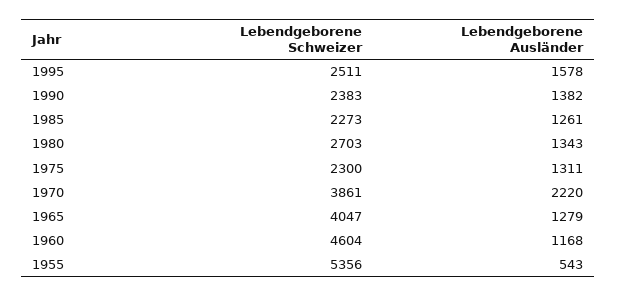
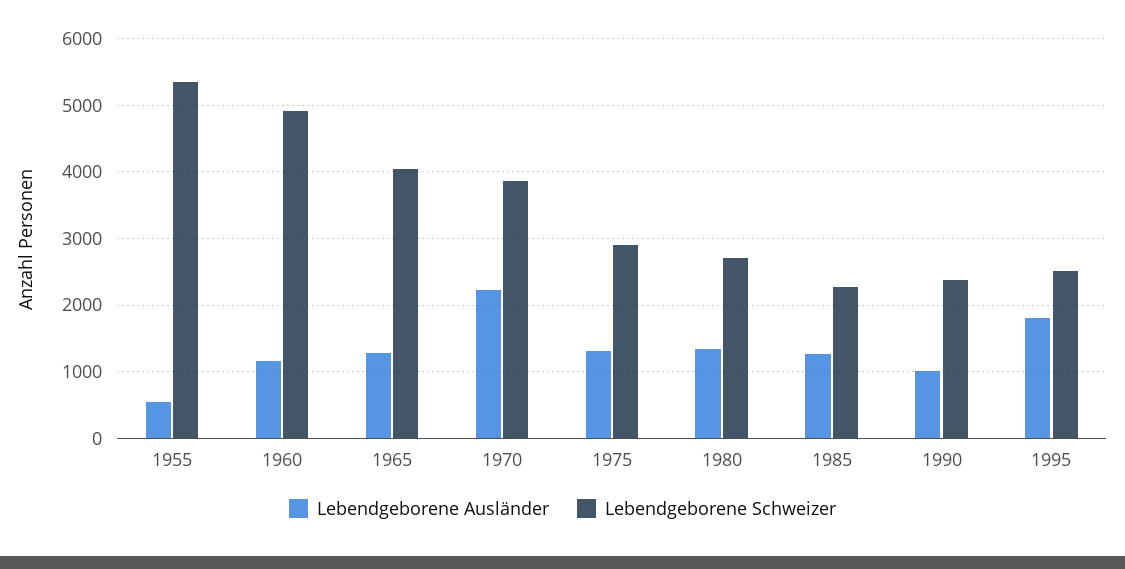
  {
    "Lebendgeborene Schweizer": {
      "1995": 2511,
      "1990": 2383,
      "1985": 2273,
      "1980": 2703,
-     "1975": 2300,
+     "1975": 2900,
      "1970": 3861,
      "1965": 4047,
-     "1960": 4604,
+     "1960": 4900,
      "1955": 5356
    },
    "Lebendgeborene Ausländer": {
-     "1995": 1578,
+     "1995": 1800,
-     "1990": 1382,
+     "1990": 1000,
      "1985": 1261,
      "1980": 1343,
      "1975": 1311,
      "1970": 2220,
      "1965": 1279,
      "1960": 1168,
      "1955": 543
    }
  }

